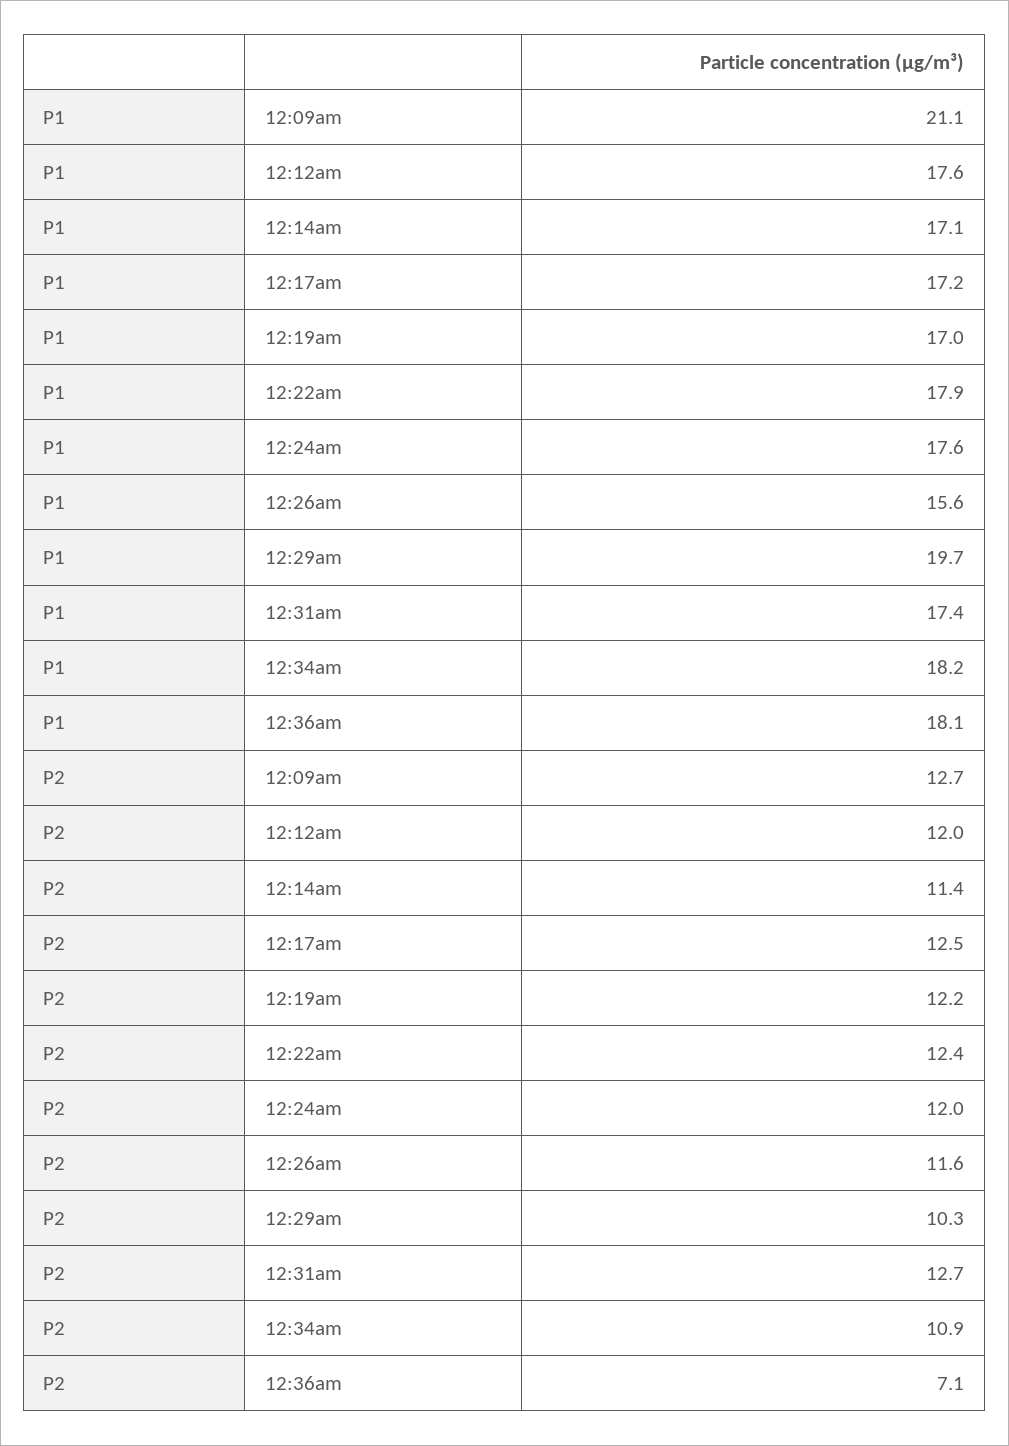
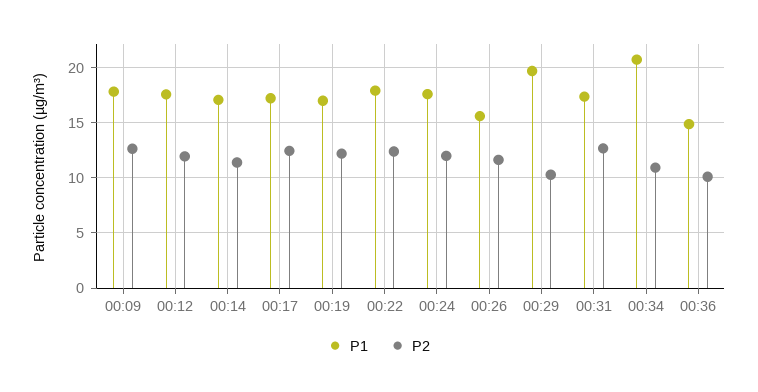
  {
    "P1": {
-     "12:09am": 21.1,
+     "12:09am": 18,
      "12:12am": 17.6,
      "12:14am": 17.1,
      "12:17am": 17.2,
      "12:19am": 17,
      "12:22am": 17.9,
      "12:24am": 17.6,
      "12:26am": 15.6,
      "12:29am": 19.7,
      "12:31am": 17.4,
-     "12:34am": 18.2,
+     "12:34am": 21,
-     "12:36am": 18.1
+     "12:36am": 15
    },
    "P2": {
      "12:09am": 12.7,
      "12:12am": 12,
      "12:14am": 11.4,
      "12:17am": 12.5,
      "12:19am": 12.2,
      "12:22am": 12.4,
      "12:24am": 12,
      "12:26am": 11.6,
      "12:29am": 10.3,
      "12:31am": 12.7,
      "12:34am": 10.9,
-     "12:36am": 7.1
+     "12:36am": 10
    }
  }

